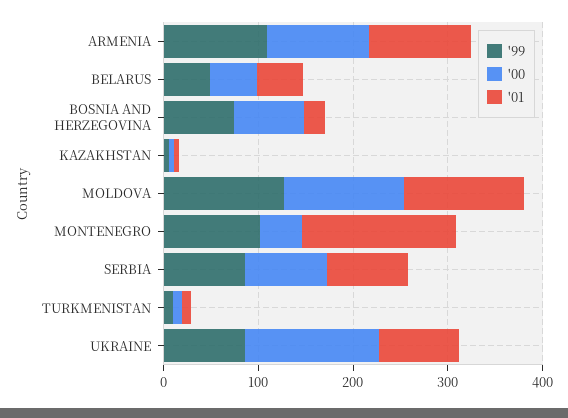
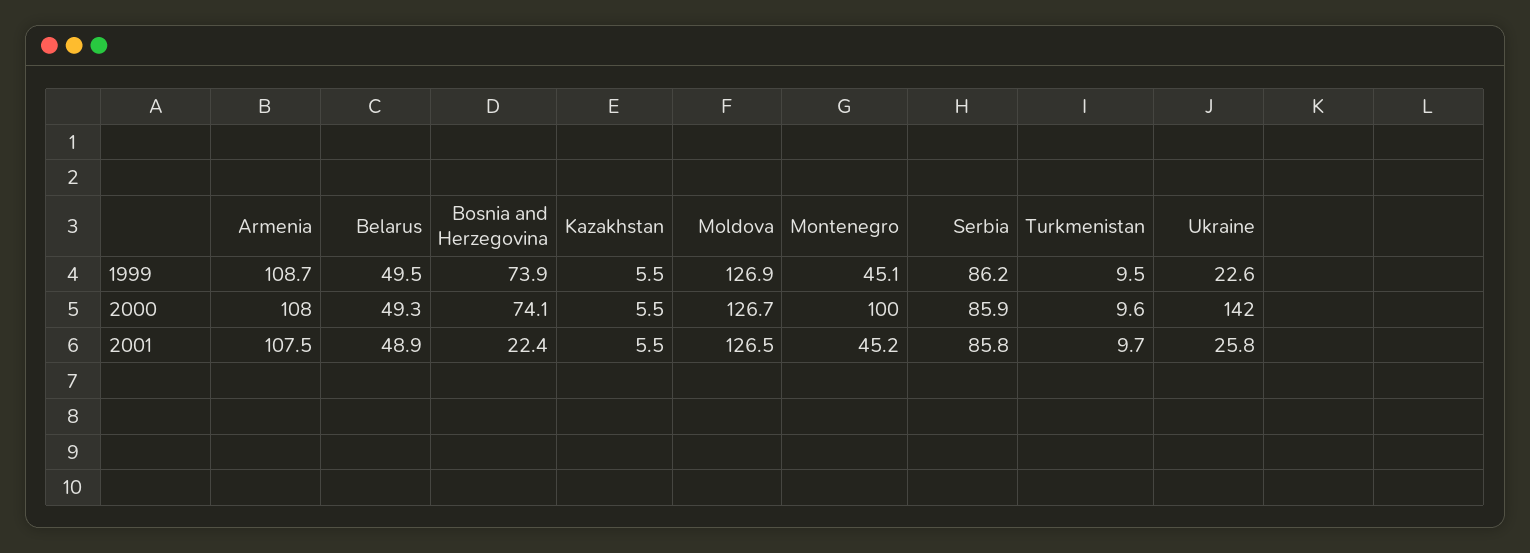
  {
    "'99": {
      "ARMENIA": 108.7,
      "BELARUS": 49.5,
      "BOSNIA AND HERZEGOVINA": 73.9,
      "KAZAKHSTAN": 5.5,
      "MOLDOVA": 126.9,
-     "MONTENEGRO": 100,
+     "MONTENEGRO": 45.1,
      "SERBIA": 86.2,
      "TURKMENISTAN": 9.5,
-     "UKRAINE": 80
+     "UKRAINE": 22.6
    },
    "'00": {
      "ARMENIA": 108,
      "BELARUS": 49.3,
      "BOSNIA AND HERZEGOVINA": 74.1,
      "KAZAKHSTAN": 5.5,
      "MOLDOVA": 126.7,
-     "MONTENEGRO": 40,
+     "MONTENEGRO": 100,
      "SERBIA": 85.9,
      "TURKMENISTAN": 9.6,
      "UKRAINE": 142
    },
    "'01": {
      "ARMENIA": 107.5,
      "BELARUS": 48.9,
      "BOSNIA AND HERZEGOVINA": 22.4,
      "KAZAKHSTAN": 5.5,
      "MOLDOVA": 126.5,
-     "MONTENEGRO": 160,
+     "MONTENEGRO": 45.2,
      "SERBIA": 85.8,
      "TURKMENISTAN": 9.7,
-     "UKRAINE": 80
+     "UKRAINE": 25.8
    }
  }

